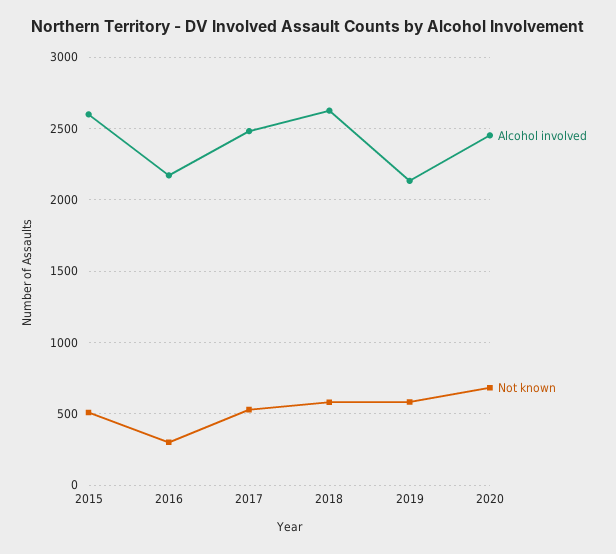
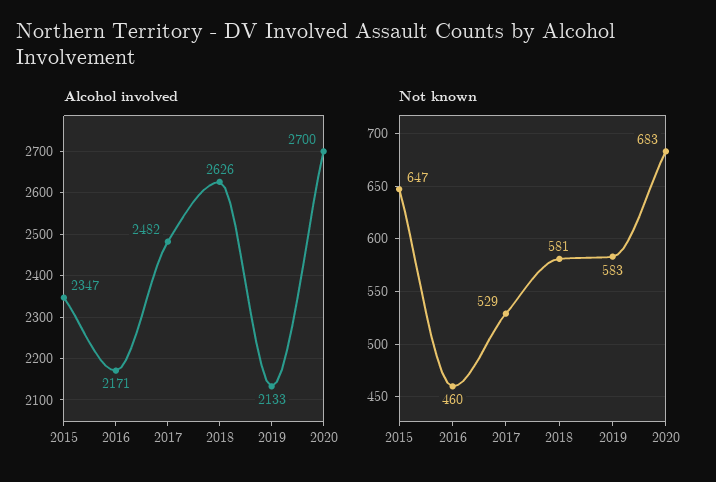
  {
    "Alcohol involved": {
-     "2015": 2600,
+     "2015": 2347,
      "2016": 2171,
      "2017": 2482,
      "2018": 2626,
      "2019": 2133,
-     "2020": 2450
+     "2020": 2700
    },
    "Not known": {
-     "2015": 500,
+     "2015": 647,
-     "2016": 300,
+     "2016": 460,
      "2017": 529,
      "2018": 581,
      "2019": 583,
      "2020": 683
    }
  }

